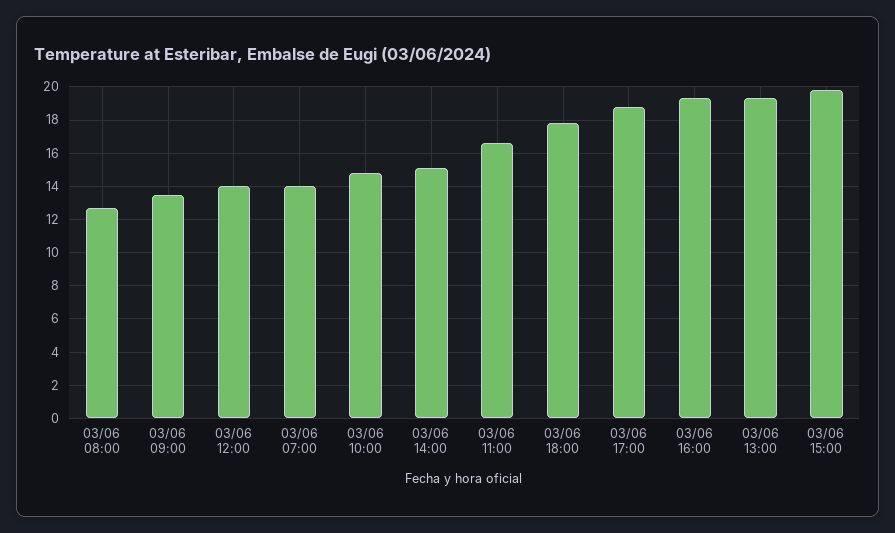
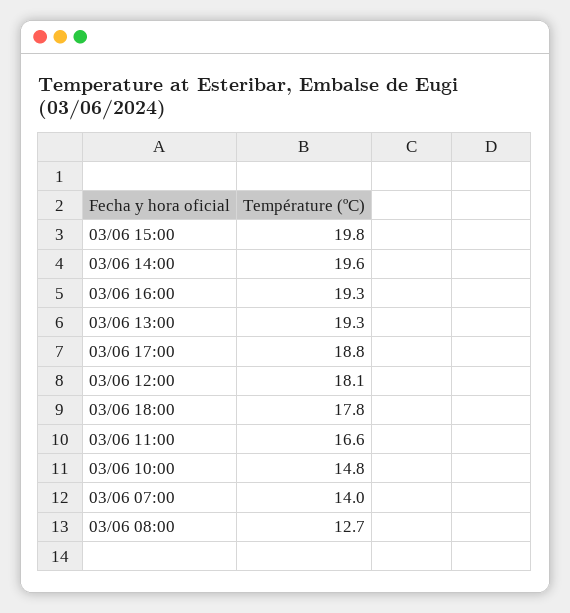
  {
    "03/06 08:00": 12.7,
-   "03/06 09:00": 13.5,
-   "03/06 12:00": 14,
+   "03/06 12:00": 18.1,
    "03/06 07:00": 14,
    "03/06 10:00": 14.8,
-   "03/06 14:00": 15,
+   "03/06 14:00": 19.6,
    "03/06 11:00": 16.6,
    "03/06 18:00": 17.8,
    "03/06 17:00": 18.8,
    "03/06 16:00": 19.3,
    "03/06 13:00": 19.3,
    "03/06 15:00": 19.8
  }

